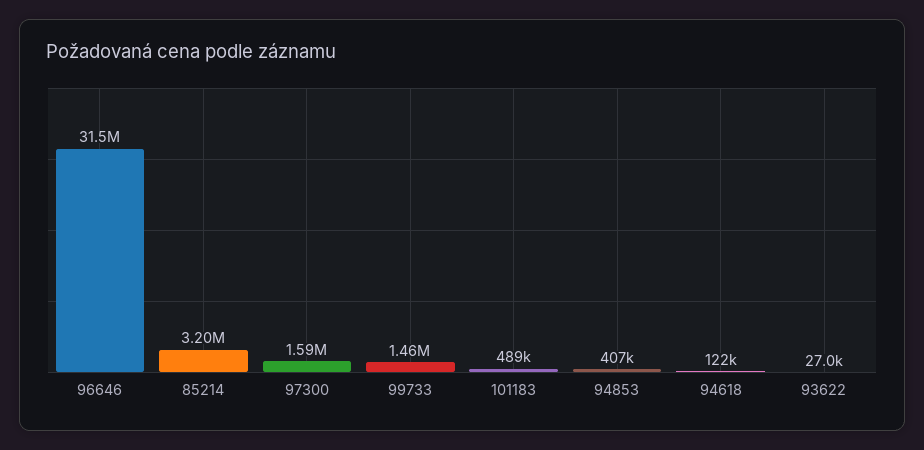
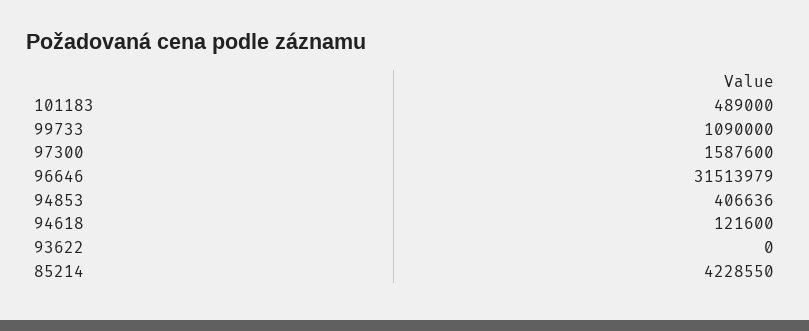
  {
    "96646": 31513979,
-   "85214": 3200000,
+   "85214": 4228550,
    "97300": 1587600,
-   "99733": 1460000,
+   "99733": 1090000,
    "101183": 489000,
    "94853": 406636,
    "94618": 121600,
-   "93622": 27000
+   "93622": 0
  }

